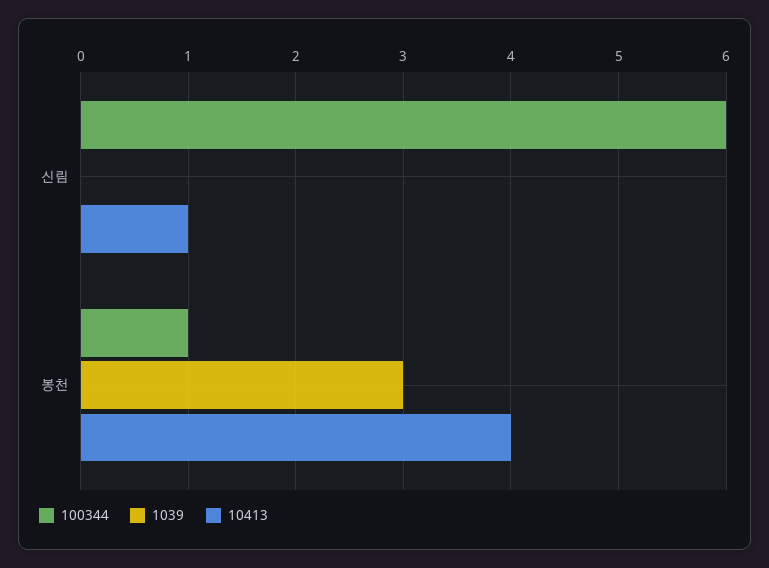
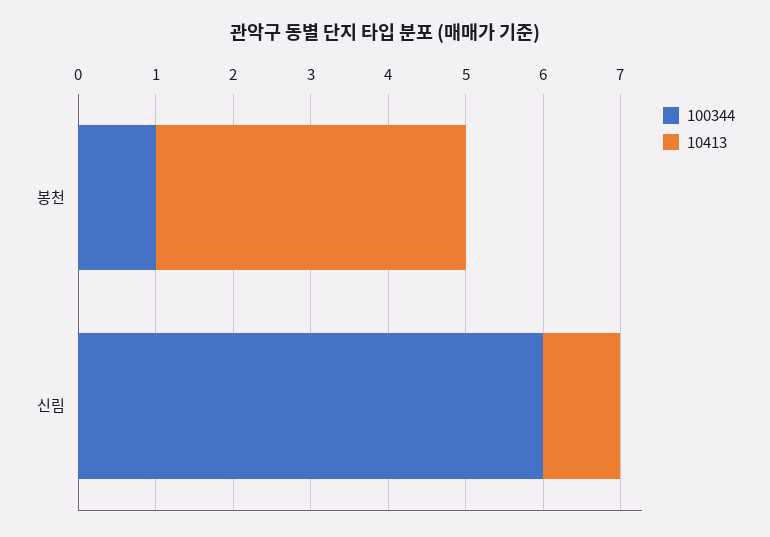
  {
    "100344": {
      "신림": 6,
      "봉천": 1
    },
-   "1039": {
-     "신림": 0,
-     "봉천": 3
-   },
    "10413": {
      "신림": 1,
      "봉천": 4
    }
  }

